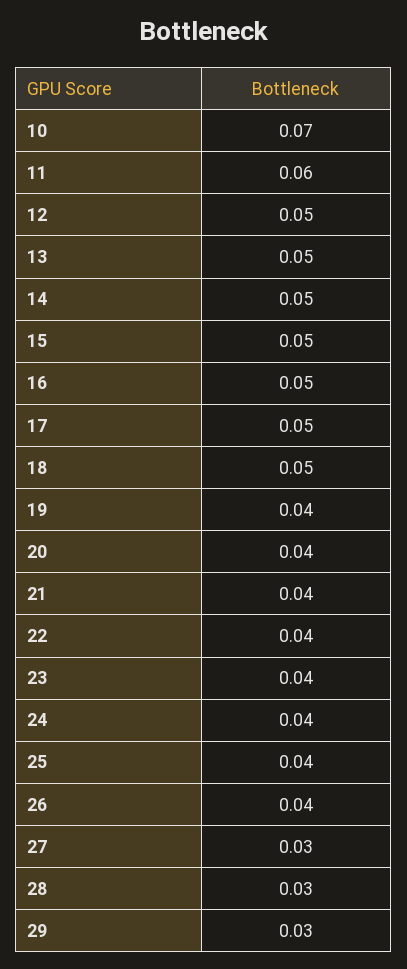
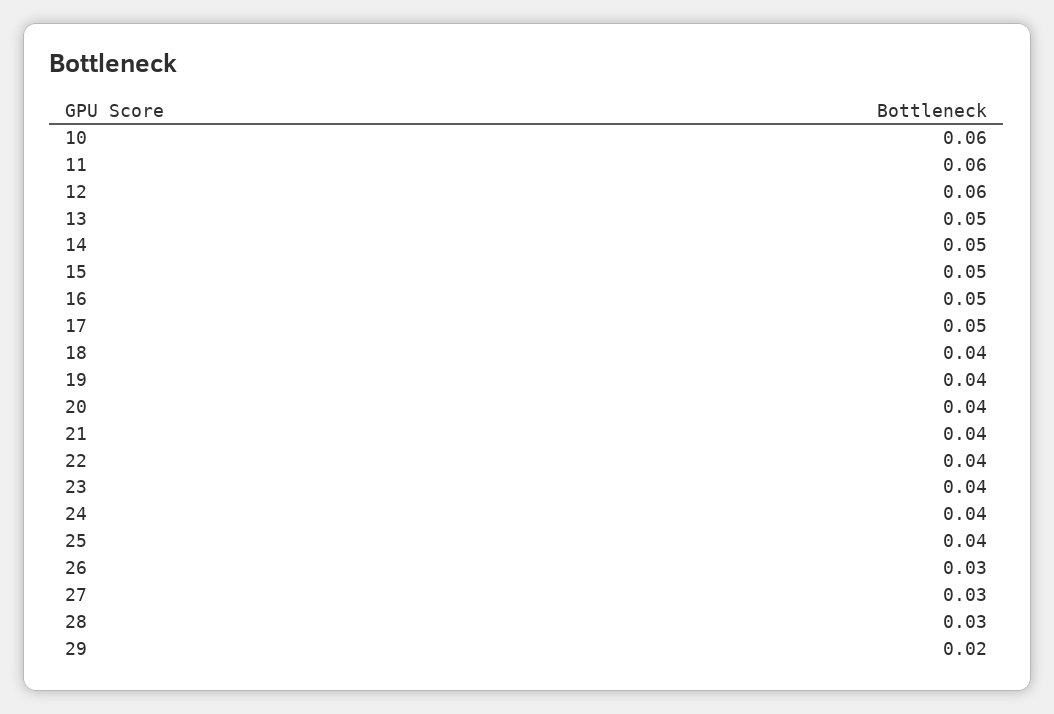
  {
-   "10": 0.07,
+   "10": 0.06,
    "11": 0.06,
-   "12": 0.05,
+   "12": 0.06,
    "13": 0.05,
    "14": 0.05,
    "15": 0.05,
    "16": 0.05,
    "17": 0.05,
-   "18": 0.05,
+   "18": 0.04,
    "19": 0.04,
    "20": 0.04,
    "21": 0.04,
    "22": 0.04,
    "23": 0.04,
    "24": 0.04,
    "25": 0.04,
-   "26": 0.04,
+   "26": 0.03,
    "27": 0.03,
    "28": 0.03,
-   "29": 0.03
+   "29": 0.02
  }

